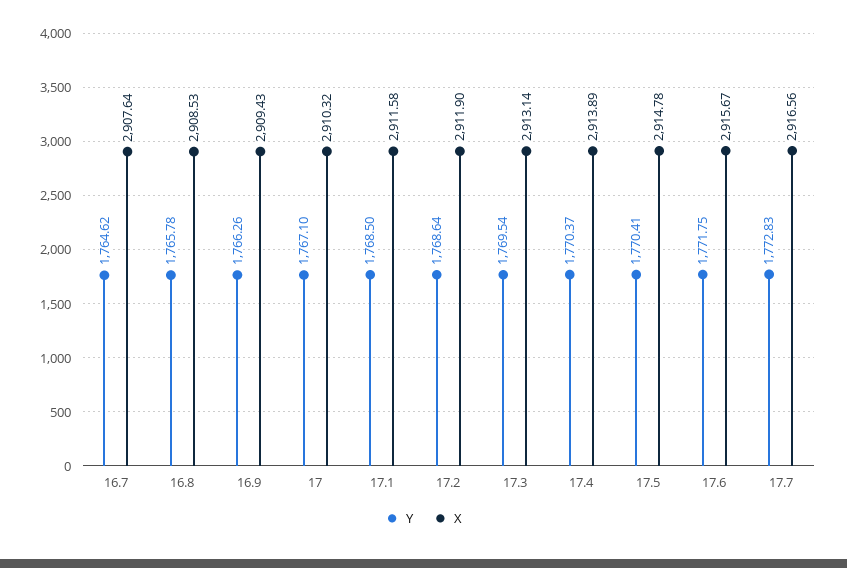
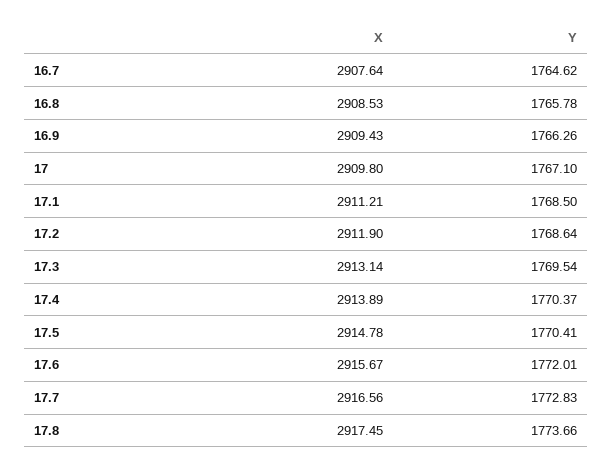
  {
    "Y": {
      "16.7": 1764.62,
      "16.8": 1765.78,
      "16.9": 1766.26,
      "17": 1767.1,
      "17.1": 1768.5,
      "17.2": 1768.64,
      "17.3": 1769.54,
      "17.4": 1770.37,
      "17.5": 1770.41,
-     "17.6": 1771.75,
+     "17.6": 1772.01,
-     "17.7": 1772.83
+     "17.7": 1772.83,
+     "17.8": 1773.66
    },
    "X": {
      "16.7": 2907.64,
      "16.8": 2908.53,
      "16.9": 2909.43,
-     "17": 2910.32,
+     "17": 2909.8,
-     "17.1": 2911.58,
+     "17.1": 2911.21,
      "17.2": 2911.9,
      "17.3": 2913.14,
      "17.4": 2913.89,
      "17.5": 2914.78,
      "17.6": 2915.67,
-     "17.7": 2916.56
+     "17.7": 2916.56,
+     "17.8": 2917.45
    }
  }

